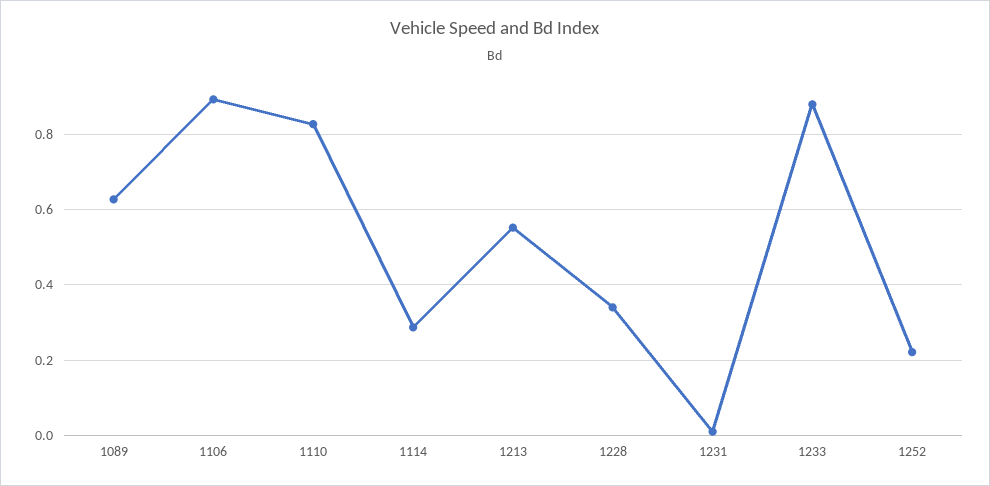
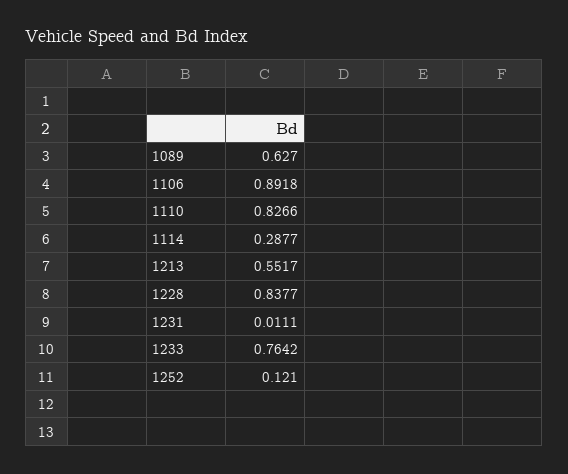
  {
    "1089": 0.627,
    "1106": 0.8918,
    "1110": 0.8266,
    "1114": 0.2877,
    "1213": 0.5517,
-   "1228": 0.34,
+   "1228": 0.8377,
    "1231": 0.0111,
-   "1233": 0.88,
+   "1233": 0.7642,
-   "1252": 0.22
+   "1252": 0.121
  }

